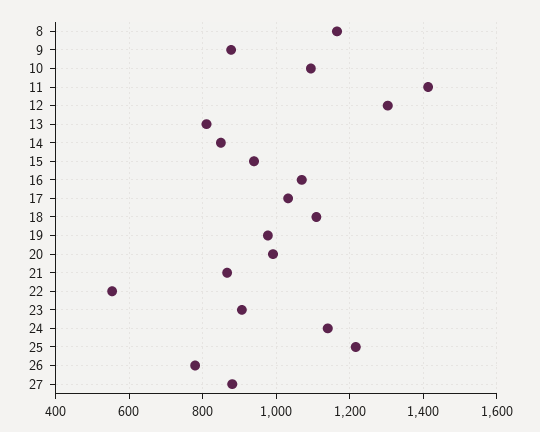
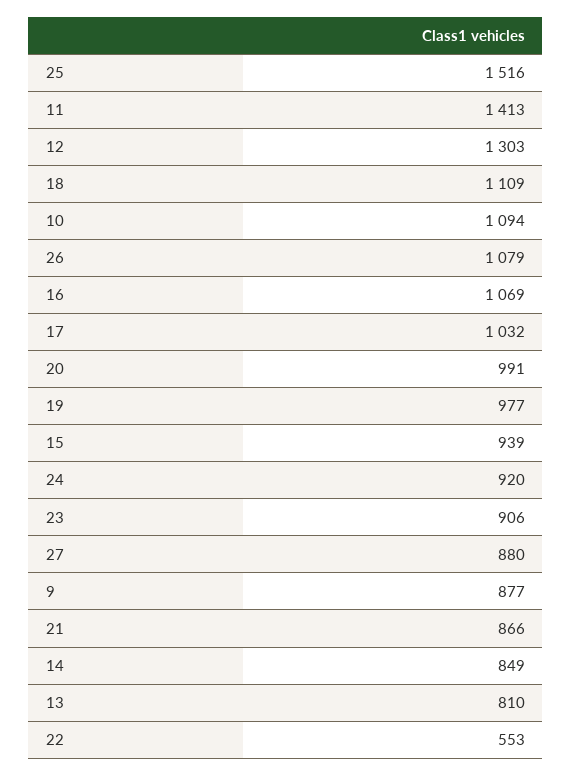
  {
-   "8": 1160,
    "9": 877,
    "10": 1094,
    "11": 1413,
    "12": 1303,
    "13": 810,
    "14": 849,
    "15": 939,
    "16": 1069,
    "17": 1032,
    "18": 1109,
    "19": 977,
    "20": 991,
    "21": 866,
    "22": 553,
    "23": 906,
-   "24": 1140,
+   "24": 920,
-   "25": 1220,
+   "25": 1516,
-   "26": 780,
+   "26": 1079,
    "27": 880
  }

